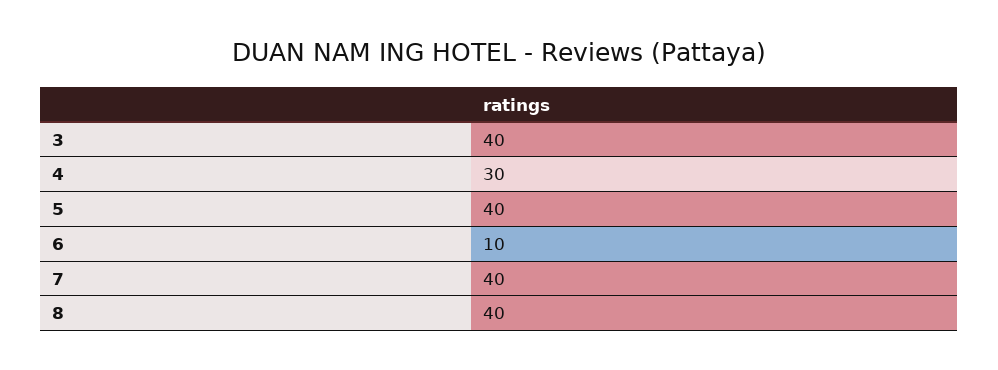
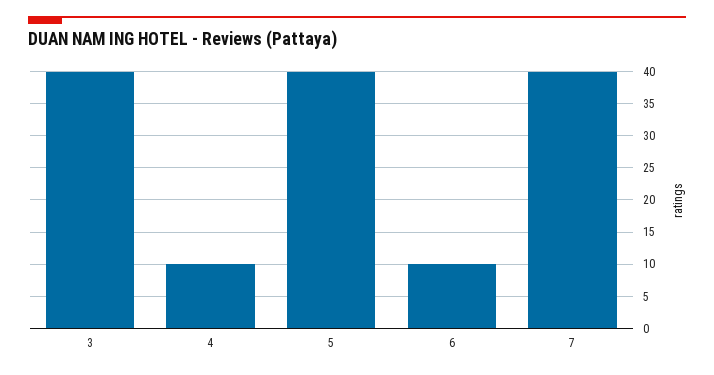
  {
    "3": 40,
-   "4": 30,
+   "4": 10,
    "5": 40,
    "6": 10,
-   "7": 40,
+   "7": 40
-   "8": 40
  }

